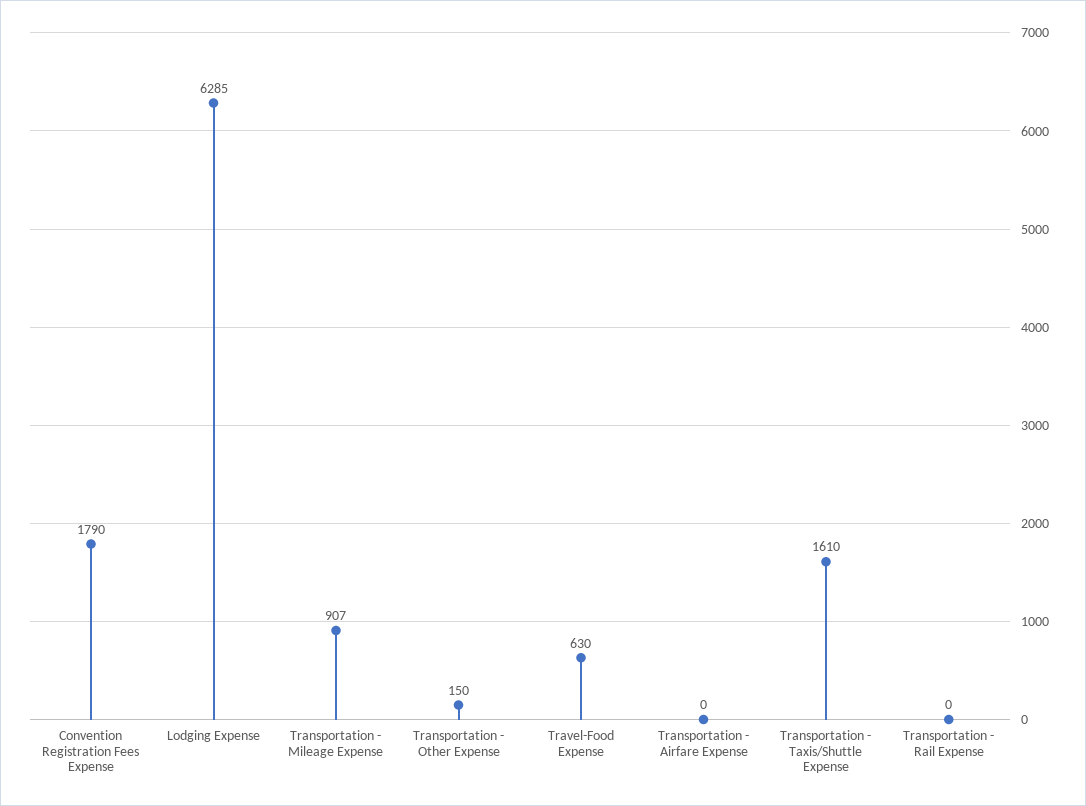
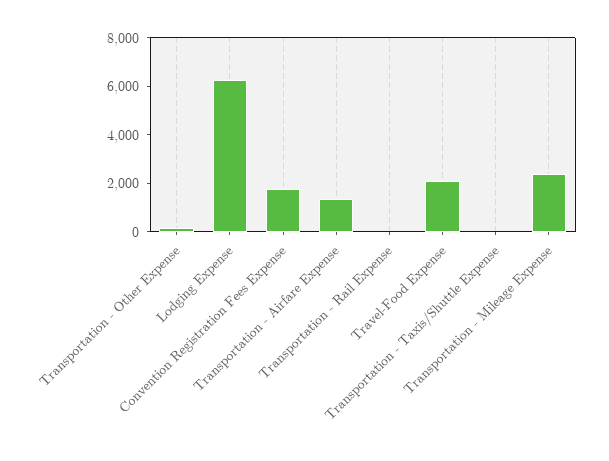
  {
    "Convention Registration Fees Expense": 1790,
    "Lodging Expense": 6285,
-   "Transportation - Mileage Expense": 907,
+   "Transportation - Mileage Expense": 2500,
    "Transportation - Other Expense": 150,
-   "Travel-Food Expense": 630,
+   "Travel-Food Expense": 2000,
-   "Transportation - Airfare Expense": 0,
+   "Transportation - Airfare Expense": 1500,
-   "Transportation - Taxis/Shuttle Expense": 1610,
+   "Transportation - Taxis/Shuttle Expense": 0,
    "Transportation - Rail Expense": 0
  }

